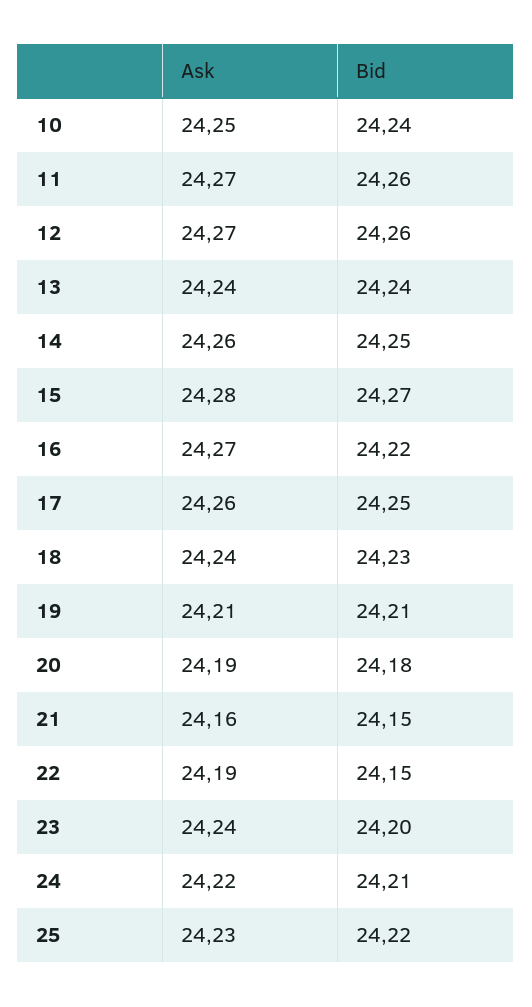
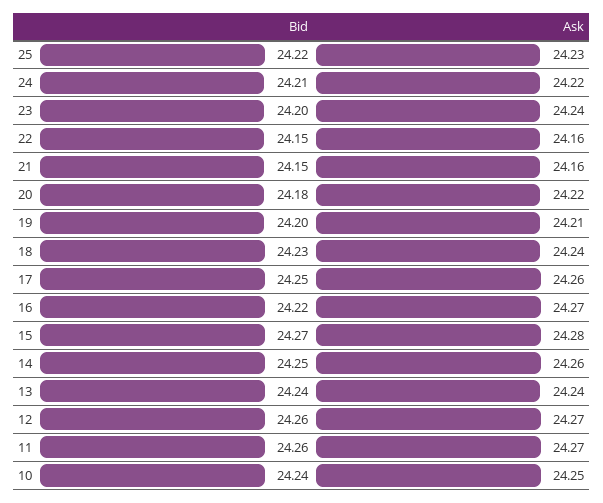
  {
    "Ask": {
      "10": 24.25,
      "11": 24.27,
      "12": 24.27,
      "13": 24.24,
      "14": 24.26,
      "15": 24.28,
      "16": 24.27,
      "17": 24.26,
      "18": 24.24,
      "19": 24.21,
-     "20": 24.19,
+     "20": 24.22,
      "21": 24.16,
-     "22": 24.19,
+     "22": 24.16,
      "23": 24.24,
      "24": 24.22,
      "25": 24.23
    },
    "Bid": {
      "10": 24.24,
      "11": 24.26,
      "12": 24.26,
      "13": 24.24,
      "14": 24.25,
      "15": 24.27,
      "16": 24.22,
      "17": 24.25,
      "18": 24.23,
-     "19": 24.21,
+     "19": 24.2,
      "20": 24.18,
      "21": 24.15,
      "22": 24.15,
      "23": 24.2,
      "24": 24.21,
      "25": 24.22
    }
  }

